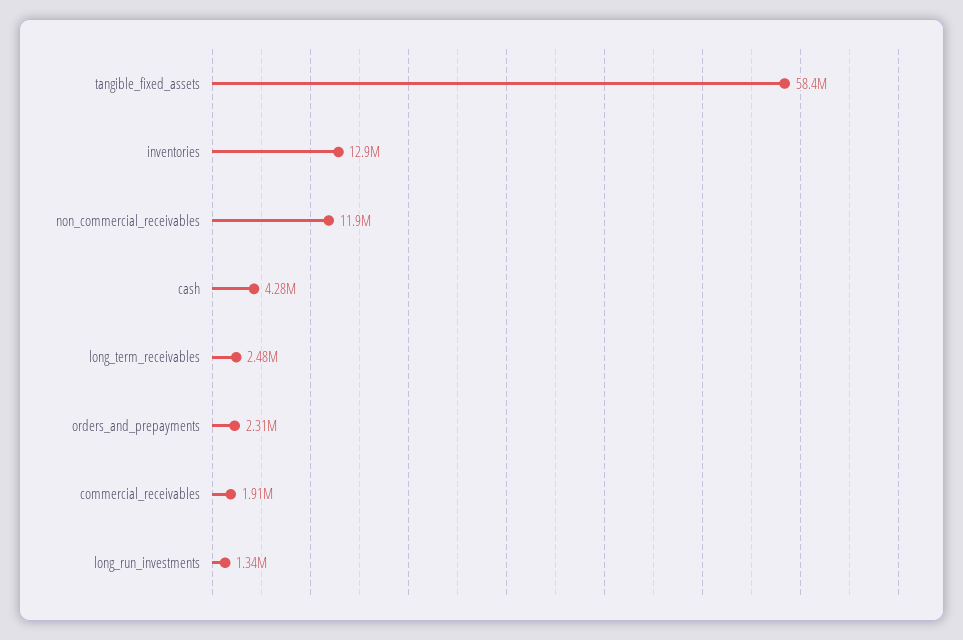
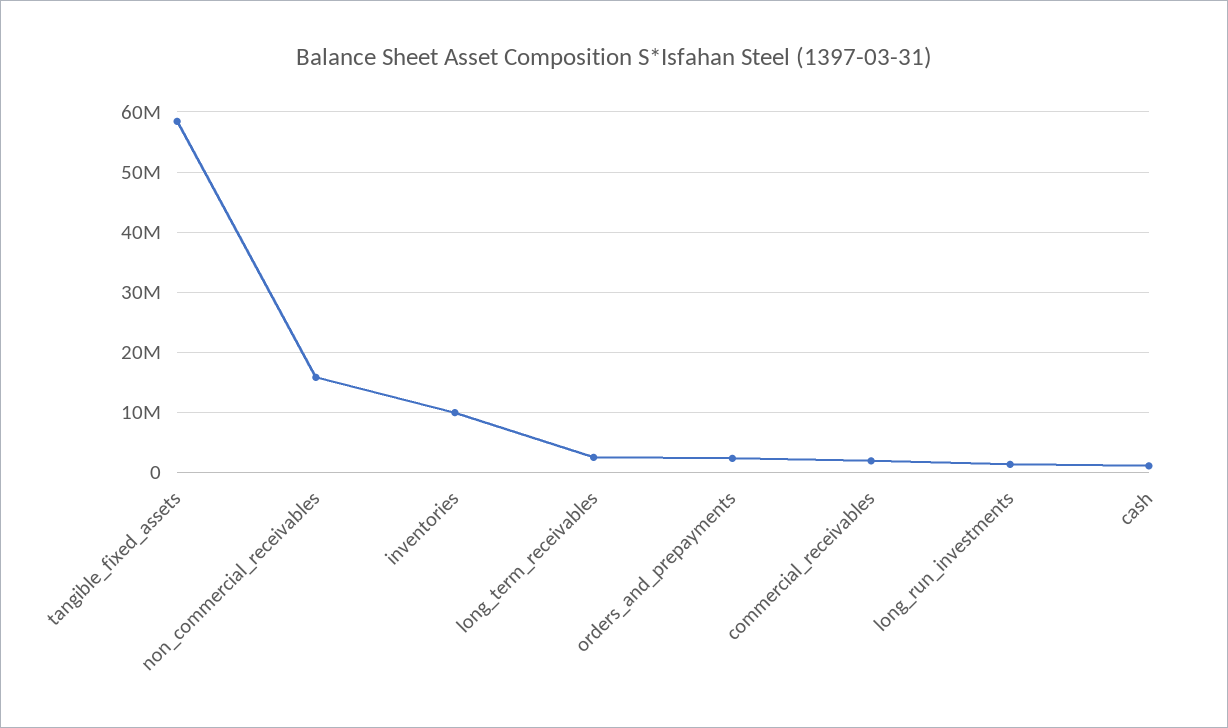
  {
    "tangible_fixed_assets": 58400000,
-   "inventories": 12900000,
+   "inventories": 10000000,
-   "non_commercial_receivables": 11900000,
+   "non_commercial_receivables": 16000000,
-   "cash": 4280000,
+   "cash": 1000000,
    "long_term_receivables": 2480000,
    "orders_and_prepayments": 2310000,
    "commercial_receivables": 1910000,
    "long_run_investments": 1340000
  }

